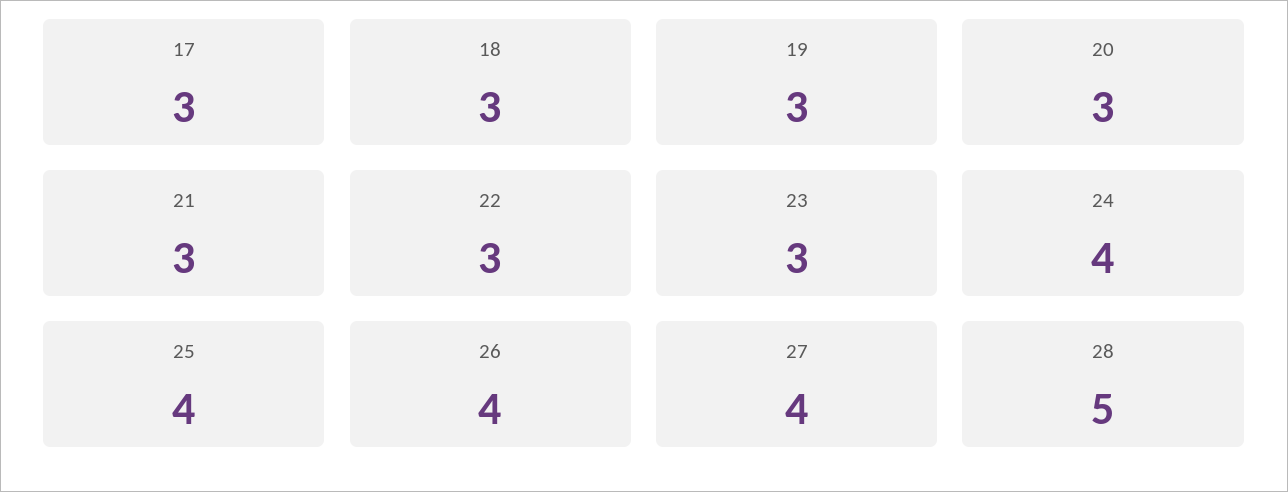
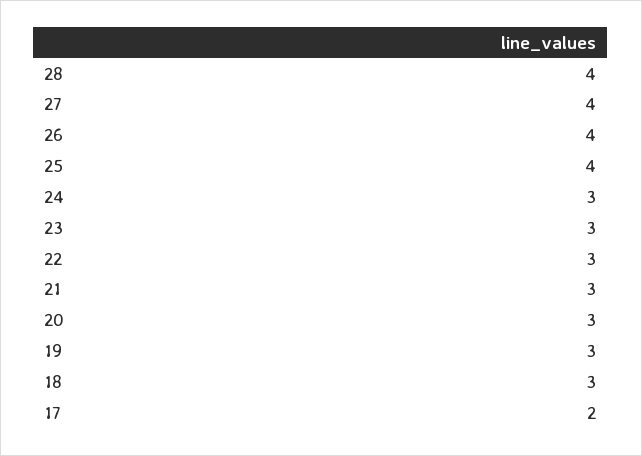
  {
-   "17": 3,
+   "17": 2,
    "18": 3,
    "19": 3,
    "20": 3,
    "21": 3,
    "22": 3,
    "23": 3,
-   "24": 4,
+   "24": 3,
    "25": 4,
    "26": 4,
    "27": 4,
-   "28": 5
+   "28": 4
  }

